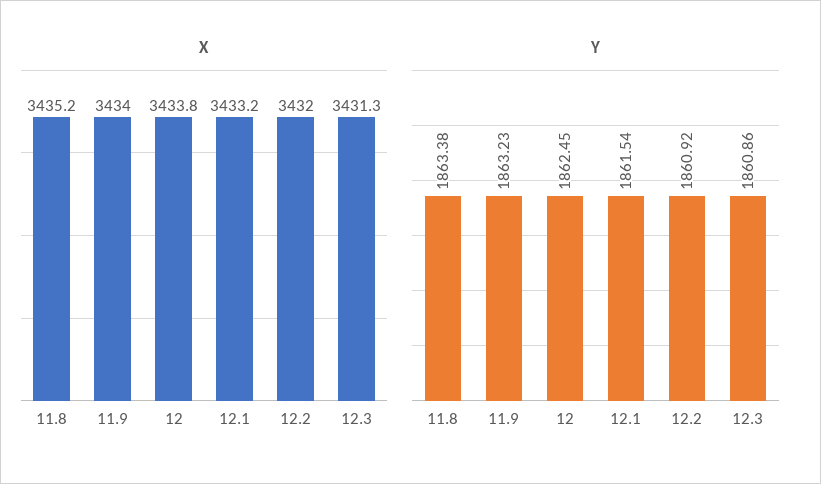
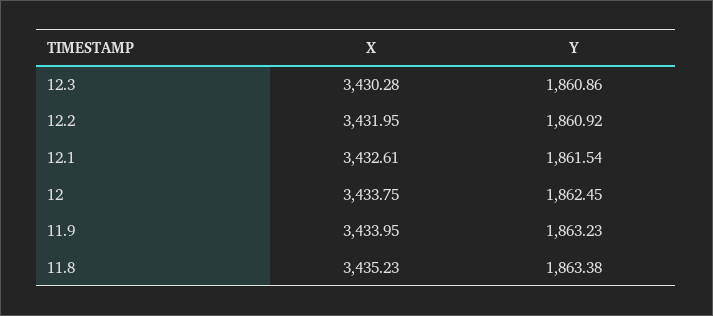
  {
    "X": {
      "11.8": 3435.23,
      "11.9": 3433.95,
      "12": 3433.75,
-     "12.1": 3433.2,
+     "12.1": 3432.61,
      "12.2": 3431.95,
-     "12.3": 3431.3
+     "12.3": 3430.28
    },
    "Y": {
      "11.8": 1863.38,
      "11.9": 1863.23,
      "12": 1862.45,
      "12.1": 1861.54,
      "12.2": 1860.92,
      "12.3": 1860.86
    }
  }

